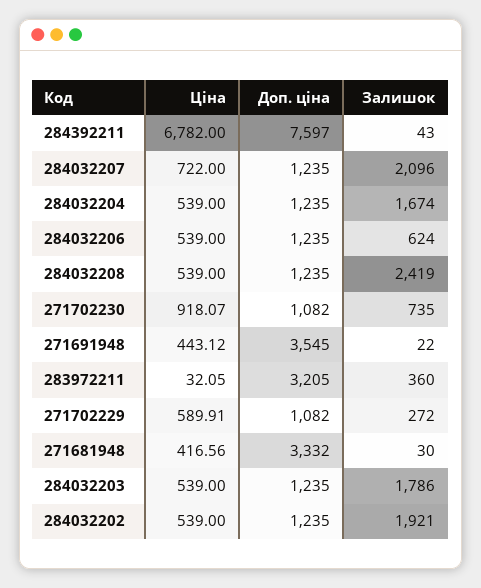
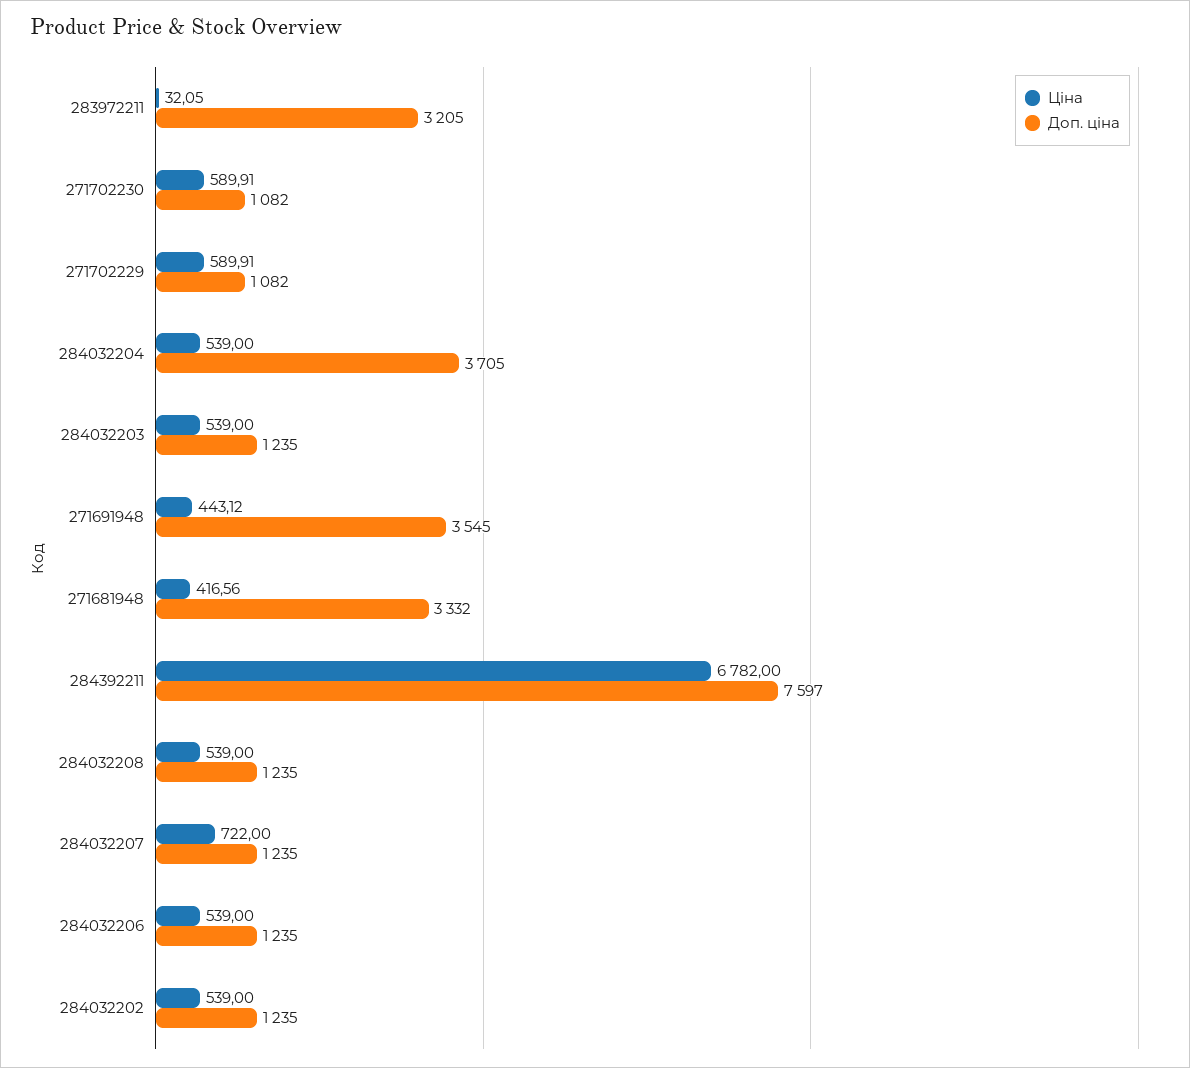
  {
    "Ціна": {
      "284392211": 6782,
      "284032207": 722,
      "284032204": 539,
      "284032206": 539,
      "284032208": 539,
-     "271702230": 918.07,
+     "271702230": 589.91,
      "271691948": 443.12,
      "283972211": 32.05,
      "271702229": 589.91,
      "271681948": 416.56,
      "284032203": 539,
      "284032202": 539
    },
    "Доп. ціна": {
      "284392211": 7597,
      "284032207": 1235,
-     "284032204": 1235,
+     "284032204": 3705,
      "284032206": 1235,
      "284032208": 1235,
      "271702230": 1082,
      "271691948": 3545,
      "283972211": 3205,
      "271702229": 1082,
      "271681948": 3332,
      "284032203": 1235,
      "284032202": 1235
-   },
+   }
-   "Залишок": {
-     "284392211": 43,
-     "284032207": 2096,
-     "284032204": 1674,
-     "284032206": 624,
-     "284032208": 2419,
-     "271702230": 735,
-     "271691948": 22,
-     "283972211": 360,
-     "271702229": 272,
-     "271681948": 30,
-     "284032203": 1786,
-     "284032202": 1921
-   }
  }

